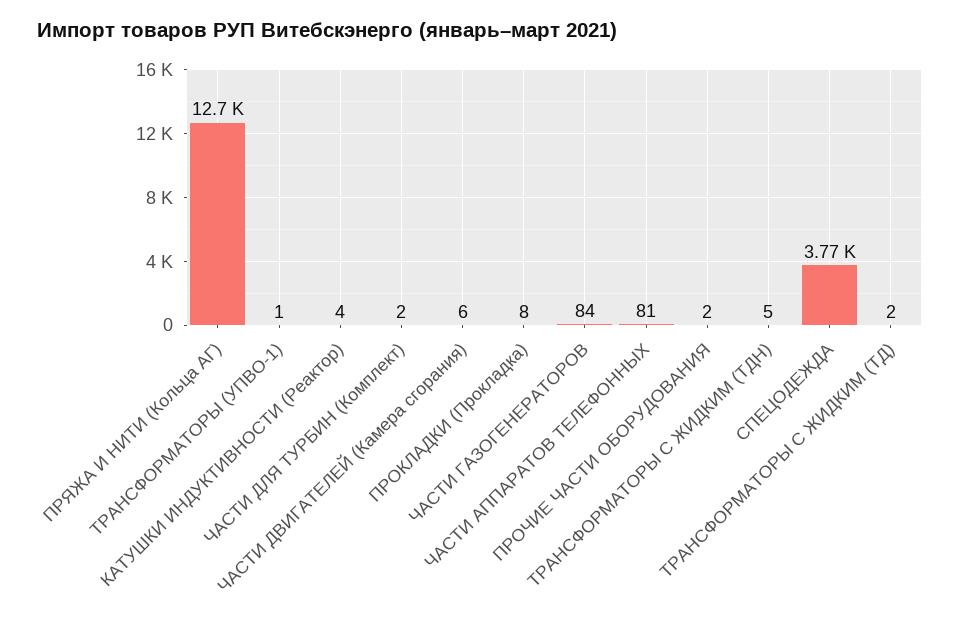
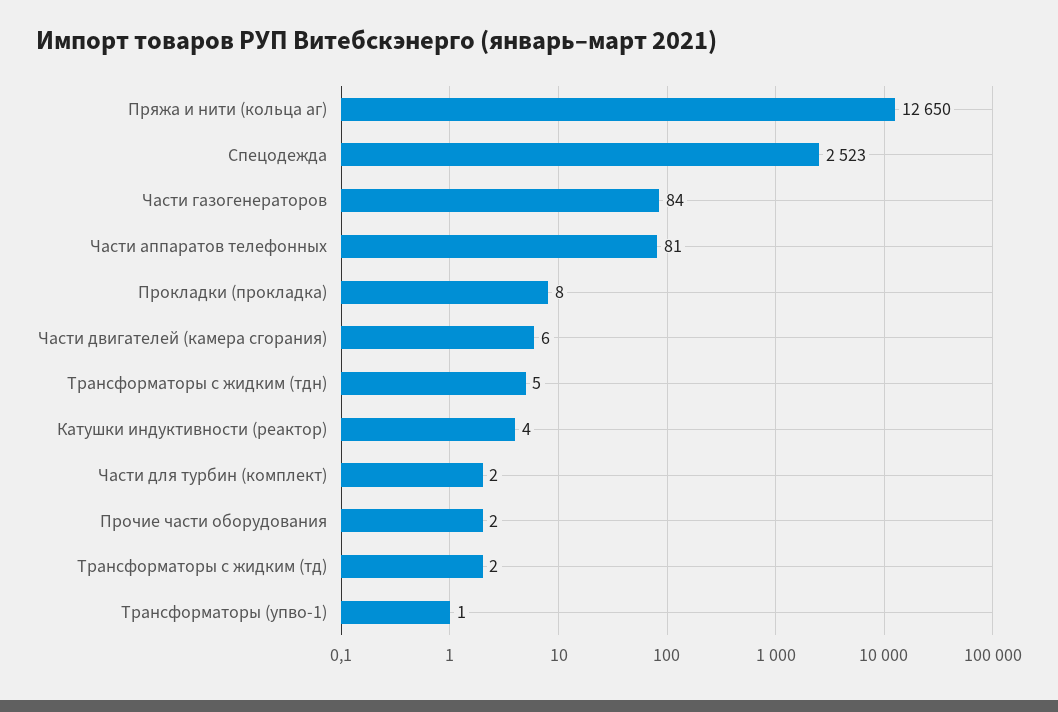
  {
    "ПРЯЖА И НИТИ (Кольца АГ)": 12650,
    "ТРАНСФОРМАТОРЫ (УПВО-1)": 1,
    "КАТУШКИ ИНДУКТИВНОСТИ (Реактор)": 4,
    "ЧАСТИ ДЛЯ ТУРБИН (Комплект)": 2,
    "ЧАСТИ ДВИГАТЕЛЕЙ (Камера сгорания)": 6,
    "ПРОКЛАДКИ (Прокладка)": 8,
    "ЧАСТИ ГАЗОГЕНЕРАТОРОВ": 84,
    "ЧАСТИ АППАРАТОВ ТЕЛЕФОННЫХ": 81,
    "ПРОЧИЕ ЧАСТИ ОБОРУДОВАНИЯ": 2,
    "ТРАНСФОРМАТОРЫ С ЖИДКИМ (ТДН)": 5,
-   "СПЕЦОДЕЖДА": 3770,
+   "СПЕЦОДЕЖДА": 2523,
    "ТРАНСФОРМАТОРЫ С ЖИДКИМ (ТД)": 2
  }

